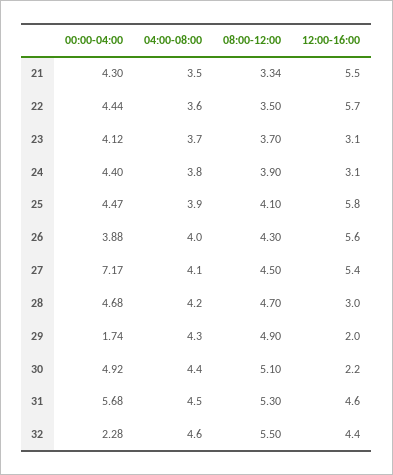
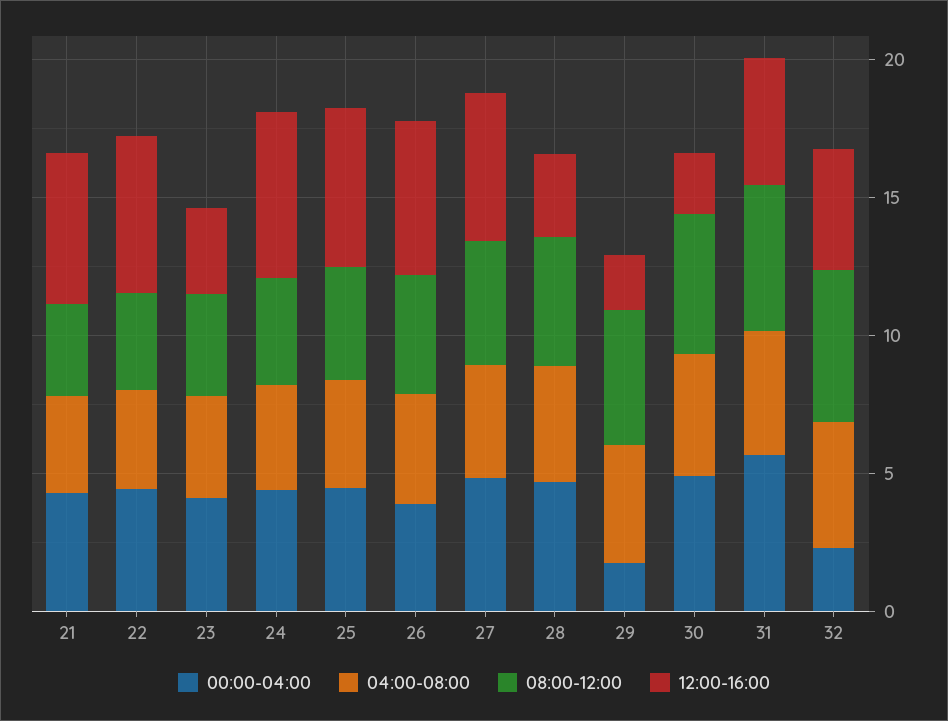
  {
    "00:00-04:00": {
      "21": 4.3,
      "22": 4.44,
      "23": 4.12,
      "24": 4.4,
      "25": 4.47,
      "26": 3.88,
-     "27": 7.17,
+     "27": 5,
      "28": 4.68,
      "29": 1.74,
      "30": 4.92,
      "31": 5.68,
      "32": 2.28
    },
    "04:00-08:00": {
      "21": 3.5,
      "22": 3.6,
      "23": 3.7,
      "24": 3.8,
      "25": 3.9,
      "26": 4,
      "27": 4.1,
      "28": 4.2,
      "29": 4.3,
      "30": 4.4,
      "31": 4.5,
      "32": 4.6
    },
    "08:00-12:00": {
      "21": 3.34,
      "22": 3.5,
      "23": 3.7,
      "24": 3.9,
      "25": 4.1,
      "26": 4.3,
      "27": 4.5,
      "28": 4.7,
      "29": 4.9,
      "30": 5.1,
      "31": 5.3,
      "32": 5.5
    },
    "12:00-16:00": {
      "21": 5.5,
      "22": 5.7,
      "23": 3.1,
-     "24": 3.1,
+     "24": 6,
      "25": 5.8,
      "26": 5.6,
      "27": 5.4,
      "28": 3,
      "29": 2,
      "30": 2.2,
      "31": 4.6,
      "32": 4.4
    }
  }

